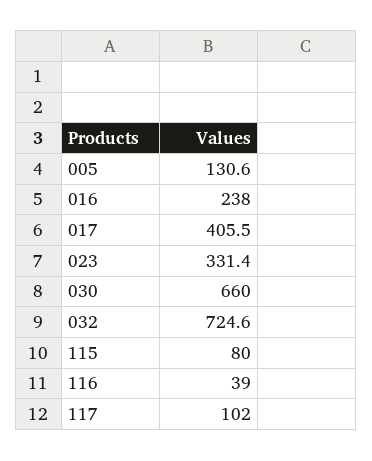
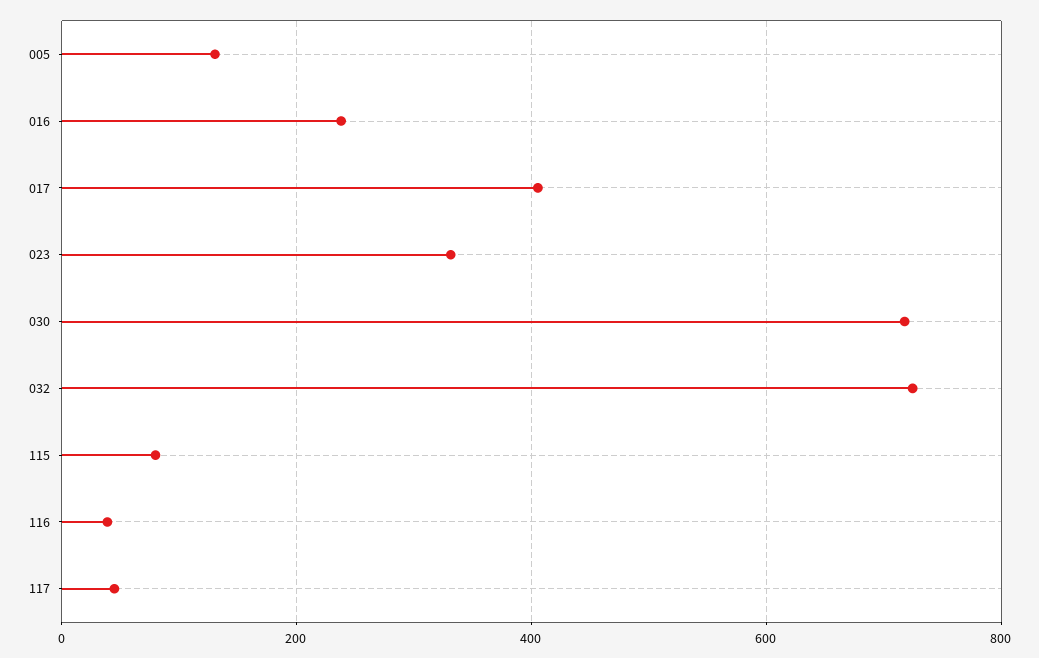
  {
    "005": 130.6,
    "016": 238,
    "017": 405.5,
    "023": 331.4,
-   "030": 660,
+   "030": 720,
    "032": 724.6,
    "115": 80,
    "116": 39,
-   "117": 102
+   "117": 40
  }

